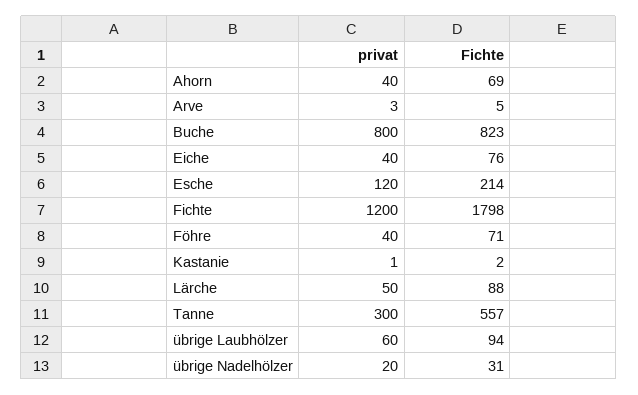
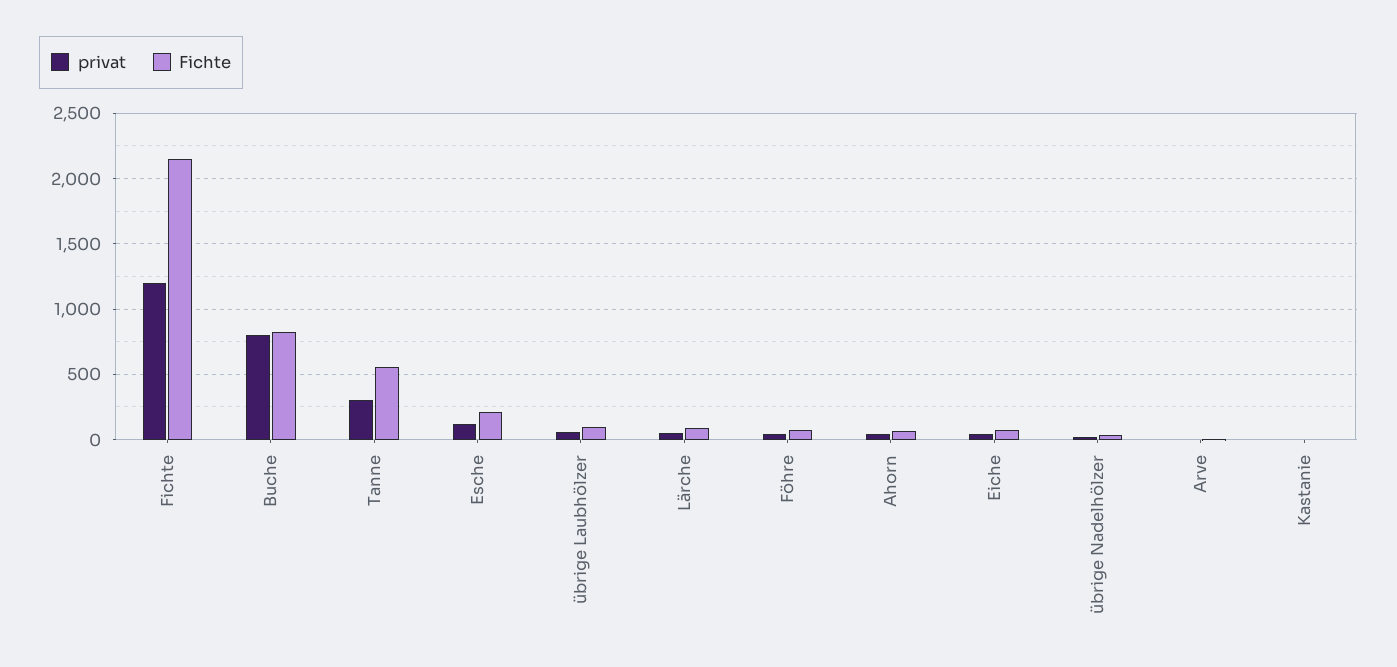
  {
    "privat": {
      "Ahorn": 40,
      "Arve": 3,
      "Buche": 800,
      "Eiche": 40,
      "Esche": 120,
      "Fichte": 1200,
      "Föhre": 40,
      "Kastanie": 1,
      "Lärche": 50,
      "Tanne": 300,
      "übrige Laubhölzer": 60,
      "übrige Nadelhölzer": 20
    },
    "Fichte": {
      "Ahorn": 69,
      "Arve": 5,
      "Buche": 823,
      "Eiche": 76,
      "Esche": 214,
-     "Fichte": 1798,
+     "Fichte": 2150,
      "Föhre": 71,
      "Kastanie": 2,
      "Lärche": 88,
      "Tanne": 557,
      "übrige Laubhölzer": 94,
      "übrige Nadelhölzer": 31
    }
  }

